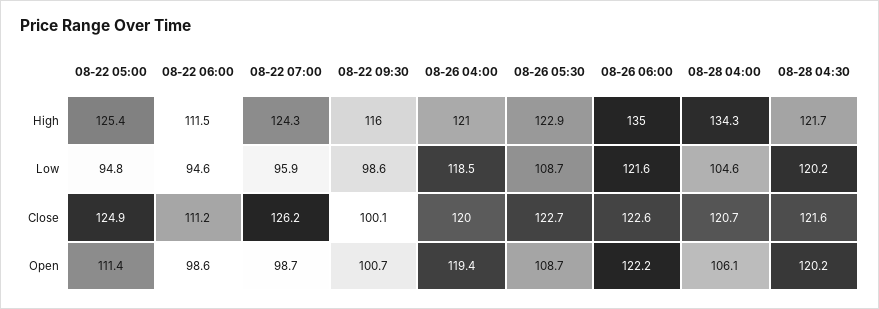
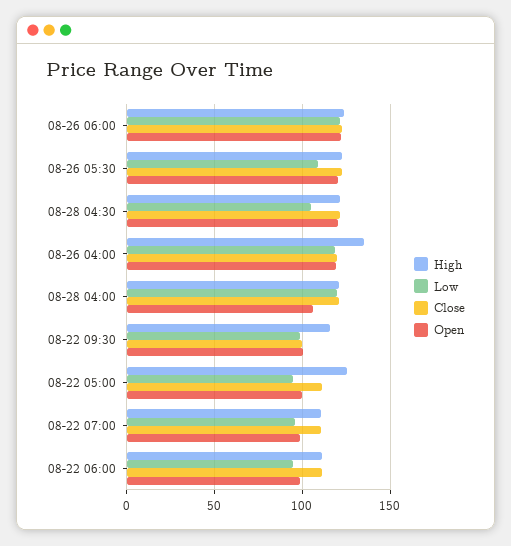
  {
    "High": {
      "08-22 05:00": 125.4,
      "08-22 06:00": 111.5,
-     "08-22 07:00": 124.3,
+     "08-22 07:00": 110,
      "08-22 09:30": 116,
-     "08-26 04:00": 121,
+     "08-26 04:00": 135,
      "08-26 05:30": 122.9,
-     "08-26 06:00": 135,
+     "08-26 06:00": 125,
-     "08-28 04:00": 134.3,
+     "08-28 04:00": 120,
      "08-28 04:30": 121.7
    },
    "Low": {
      "08-22 05:00": 94.8,
      "08-22 06:00": 94.6,
      "08-22 07:00": 95.9,
      "08-22 09:30": 98.6,
      "08-26 04:00": 118.5,
      "08-26 05:30": 108.7,
      "08-26 06:00": 121.6,
-     "08-28 04:00": 104.6,
+     "08-28 04:00": 120,
-     "08-28 04:30": 120.2
+     "08-28 04:30": 105
    },
    "Close": {
-     "08-22 05:00": 124.9,
+     "08-22 05:00": 110,
      "08-22 06:00": 111.2,
-     "08-22 07:00": 126.2,
+     "08-22 07:00": 110,
      "08-22 09:30": 100.1,
      "08-26 04:00": 120,
      "08-26 05:30": 122.7,
      "08-26 06:00": 122.6,
      "08-28 04:00": 120.7,
      "08-28 04:30": 121.6
    },
    "Open": {
-     "08-22 05:00": 111.4,
+     "08-22 05:00": 100,
      "08-22 06:00": 98.6,
      "08-22 07:00": 98.7,
      "08-22 09:30": 100.7,
      "08-26 04:00": 119.4,
-     "08-26 05:30": 108.7,
+     "08-26 05:30": 120,
      "08-26 06:00": 122.2,
      "08-28 04:00": 106.1,
      "08-28 04:30": 120.2
    }
  }

